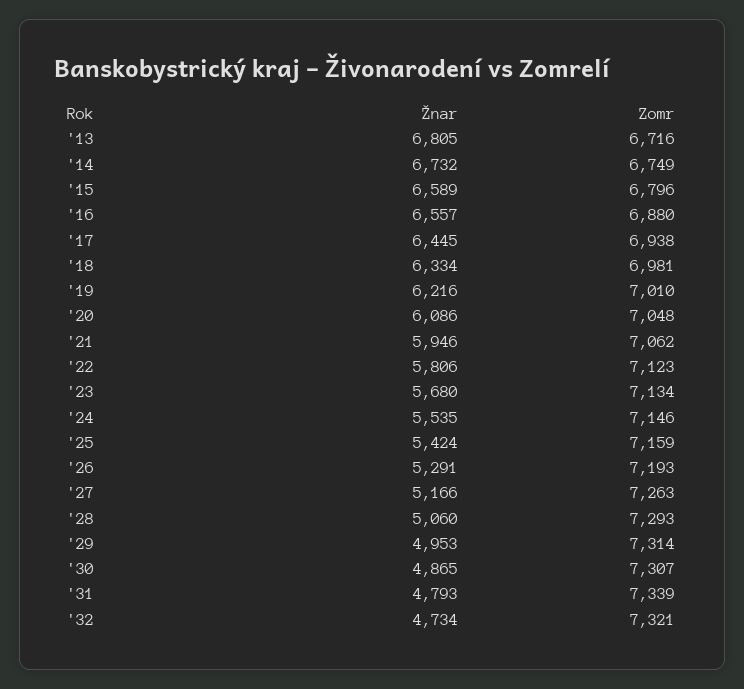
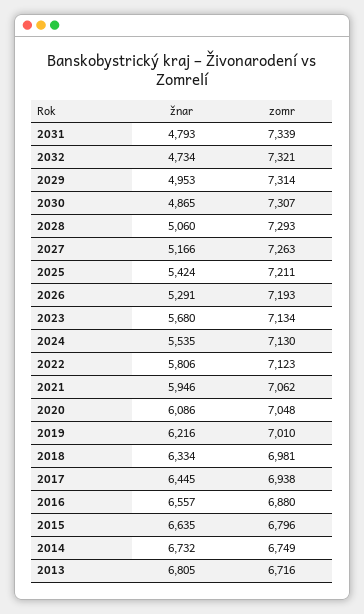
  {
    "Žnar": {
      "'13": 6805,
      "'14": 6732,
-     "'15": 6589,
+     "'15": 6635,
      "'16": 6557,
      "'17": 6445,
      "'18": 6334,
      "'19": 6216,
      "'20": 6086,
      "'21": 5946,
      "'22": 5806,
      "'23": 5680,
      "'24": 5535,
      "'25": 5424,
      "'26": 5291,
      "'27": 5166,
      "'28": 5060,
      "'29": 4953,
      "'30": 4865,
      "'31": 4793,
      "'32": 4734
    },
    "Zomr": {
      "'13": 6716,
      "'14": 6749,
      "'15": 6796,
      "'16": 6880,
      "'17": 6938,
      "'18": 6981,
      "'19": 7010,
      "'20": 7048,
      "'21": 7062,
      "'22": 7123,
      "'23": 7134,
-     "'24": 7146,
+     "'24": 7130,
-     "'25": 7159,
+     "'25": 7211,
      "'26": 7193,
      "'27": 7263,
      "'28": 7293,
      "'29": 7314,
      "'30": 7307,
      "'31": 7339,
      "'32": 7321
    }
  }

